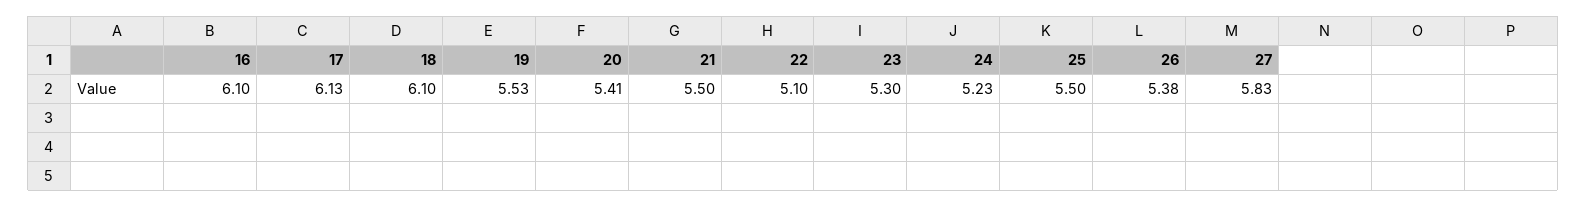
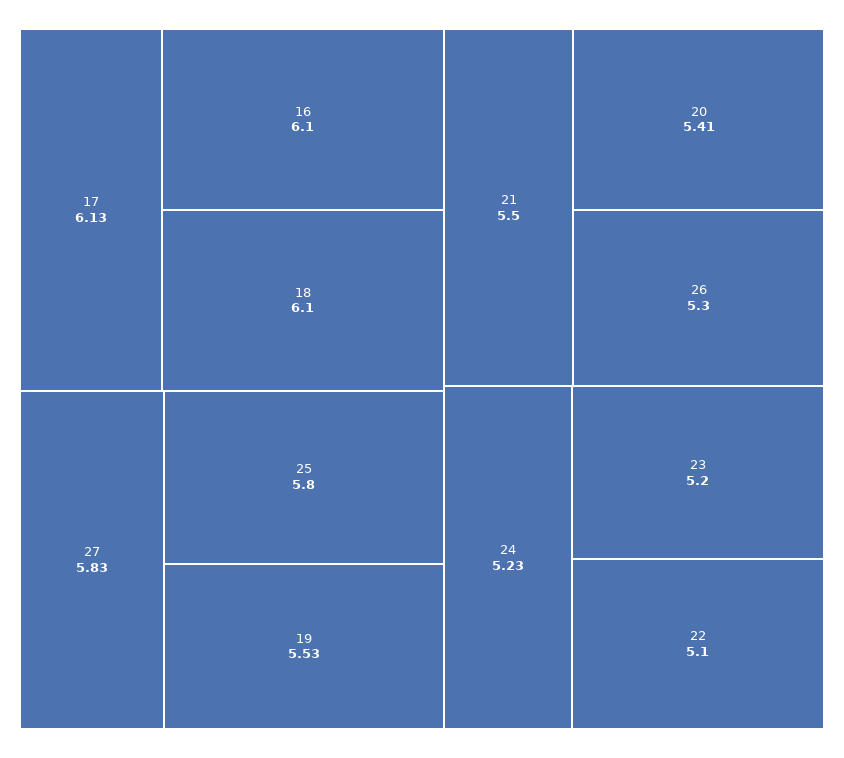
  {
    "16": 6.1,
    "17": 6.13,
    "18": 6.1,
    "19": 5.53,
    "20": 5.41,
    "21": 5.5,
    "22": 5.1,
-   "23": 5.3,
+   "23": 5.2,
    "24": 5.23,
-   "25": 5.5,
+   "25": 5.8,
-   "26": 5.38,
+   "26": 5.3,
    "27": 5.83
  }

